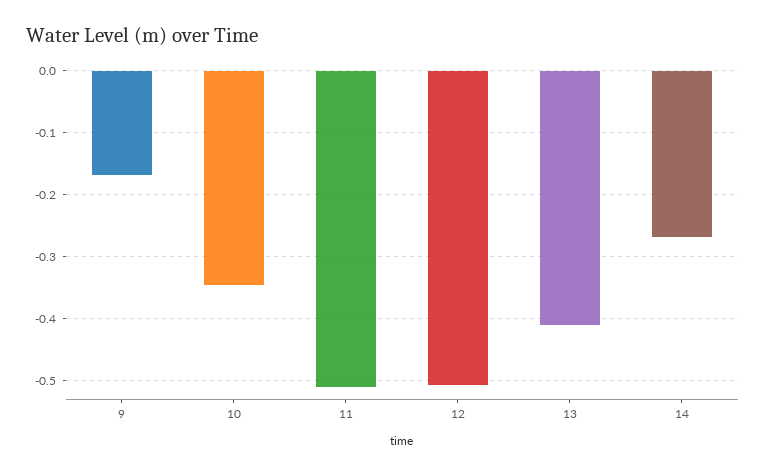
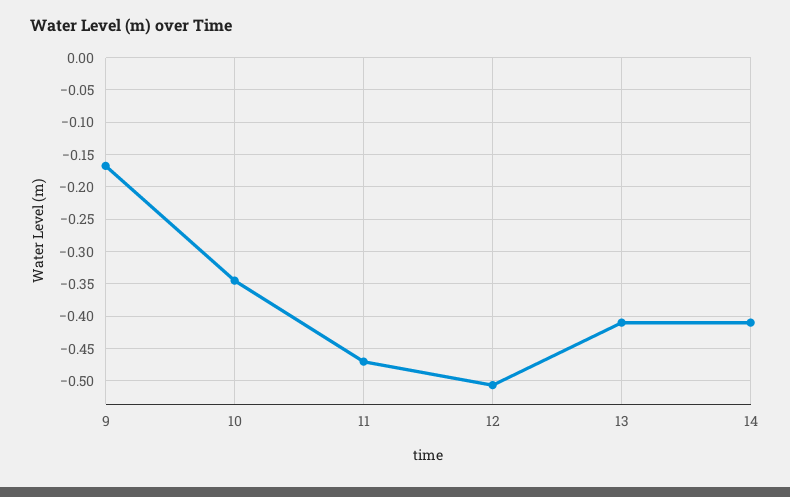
  {
    "9": -0.17,
    "10": -0.34,
-   "11": -0.51,
+   "11": -0.47,
    "12": -0.51,
    "13": -0.41,
-   "14": -0.27
+   "14": -0.41
  }

